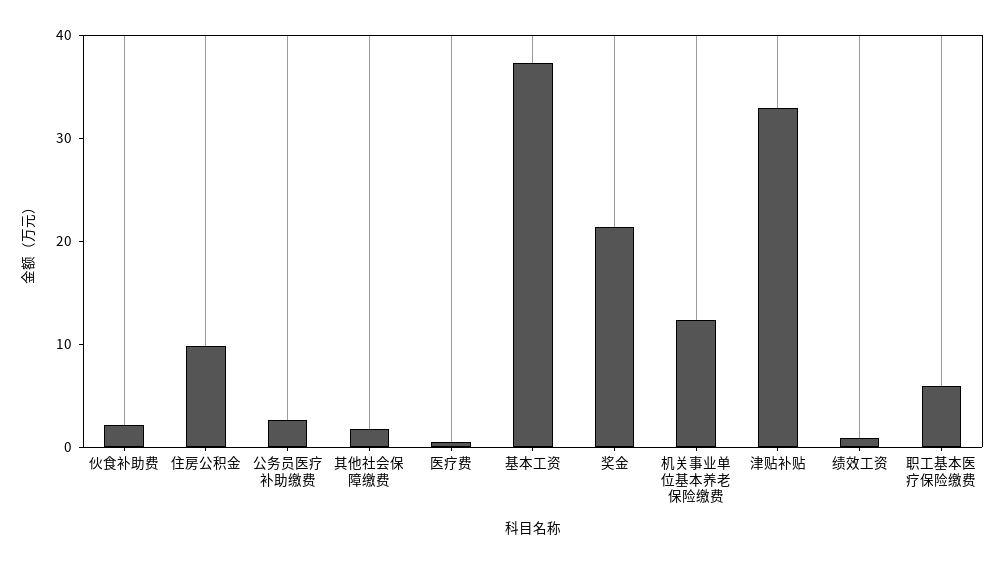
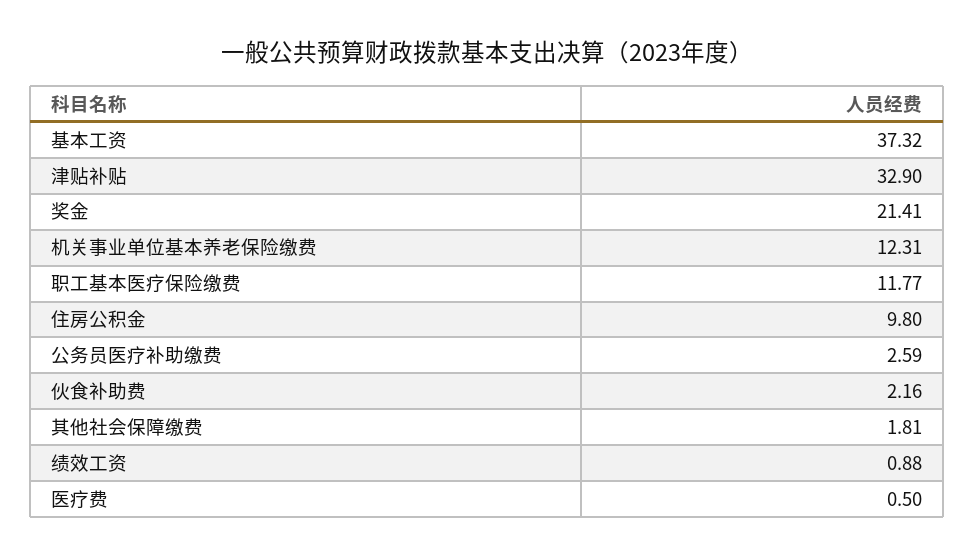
  {
    "伙食补助费": 2.16,
    "住房公积金": 9.8,
    "公务员医疗补助缴费": 2.59,
    "其他社会保障缴费": 1.81,
    "医疗费": 0.5,
    "基本工资": 37.32,
    "奖金": 21.41,
    "机关事业单位基本养老保险缴费": 12.31,
    "津贴补贴": 32.9,
    "绩效工资": 0.88,
-   "职工基本医疗保险缴费": 6
+   "职工基本医疗保险缴费": 11.77
  }

